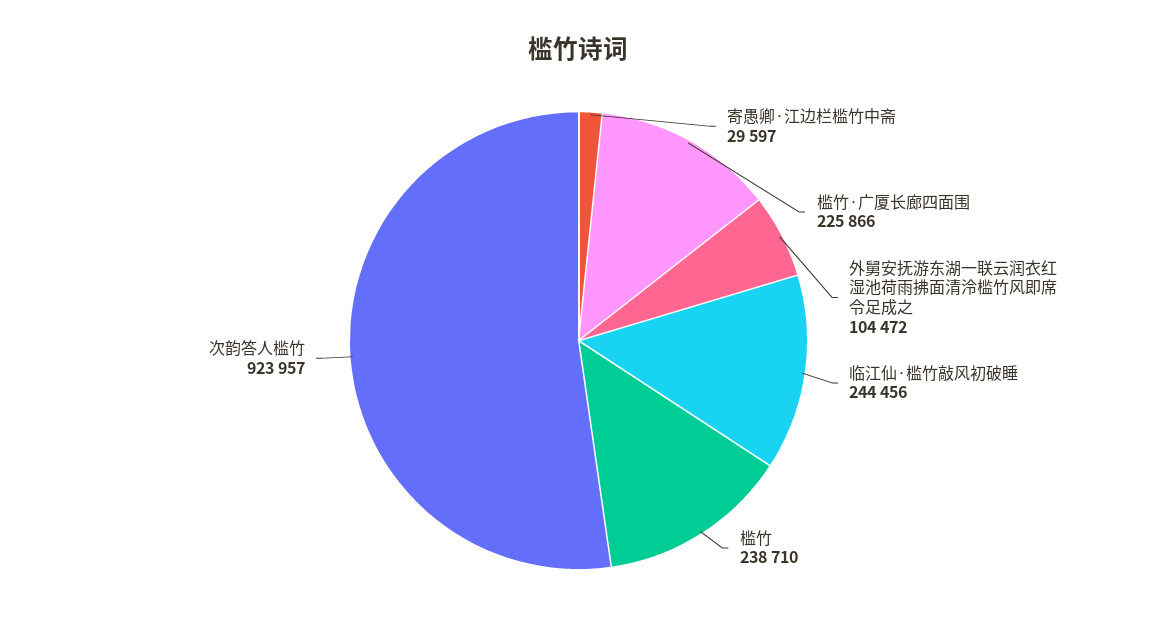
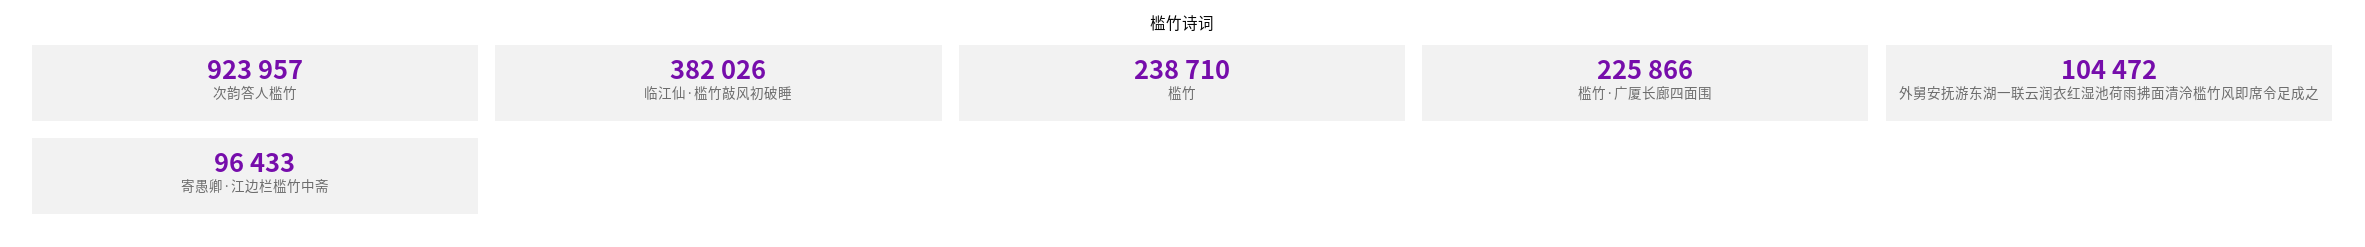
  {
-   "寄愚卿·江边栏槛竹中斋": 29597,
+   "寄愚卿·江边栏槛竹中斋": 96433,
    "槛竹·广厦长廊四面围": 225866,
    "外舅安抚游东湖一联云润衣红湿池荷雨拂面清泠槛竹风即席令足成之": 104472,
-   "临江仙·槛竹敲风初破睡": 244456,
+   "临江仙·槛竹敲风初破睡": 382026,
    "槛竹": 238710,
    "次韵答人槛竹": 923957
  }

